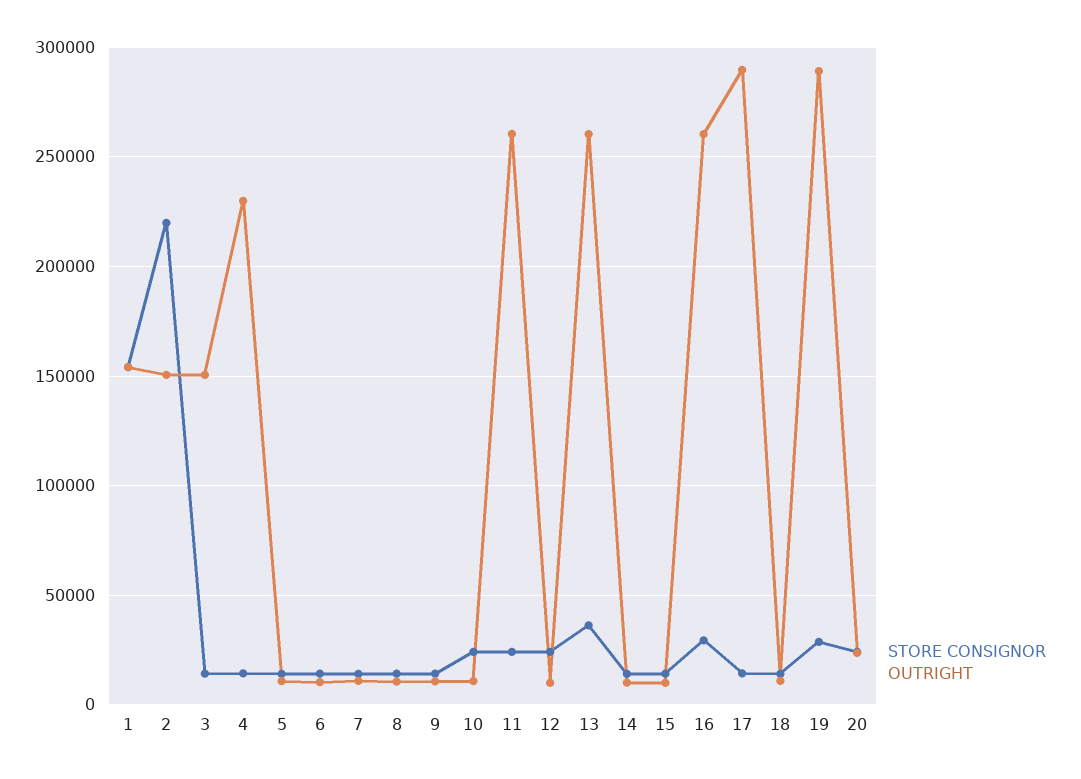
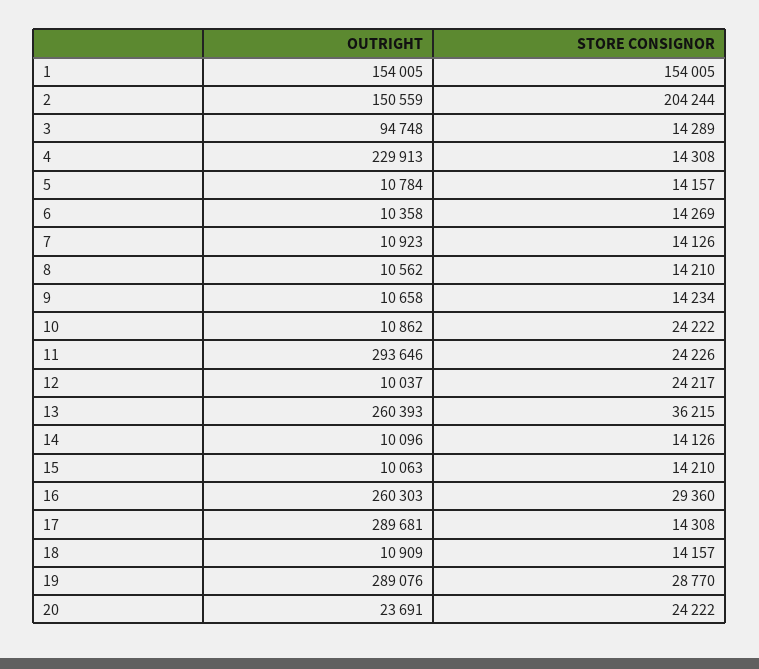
  {
    "STORE CONSIGNOR": {
      "1": 154005,
-     "2": 220000,
+     "2": 204244,
      "3": 14289,
      "4": 14308,
      "5": 14157,
      "6": 14269,
      "7": 14126,
      "8": 14210,
      "9": 14234,
      "10": 24222,
      "11": 24226,
      "12": 24217,
      "13": 36215,
      "14": 14126,
      "15": 14210,
      "16": 29360,
      "17": 14308,
      "18": 14157,
      "19": 28770,
      "20": 24222
    },
    "OUTRIGHT": {
      "1": 154005,
      "2": 150559,
-     "3": 150000,
+     "3": 94748,
      "4": 229913,
      "5": 10784,
      "6": 10358,
      "7": 10923,
      "8": 10562,
      "9": 10658,
      "10": 10862,
-     "11": 260000,
+     "11": 293646,
      "12": 10037,
      "13": 260393,
      "14": 10096,
      "15": 10063,
      "16": 260303,
      "17": 289681,
      "18": 10909,
      "19": 289076,
      "20": 23691
    }
  }

